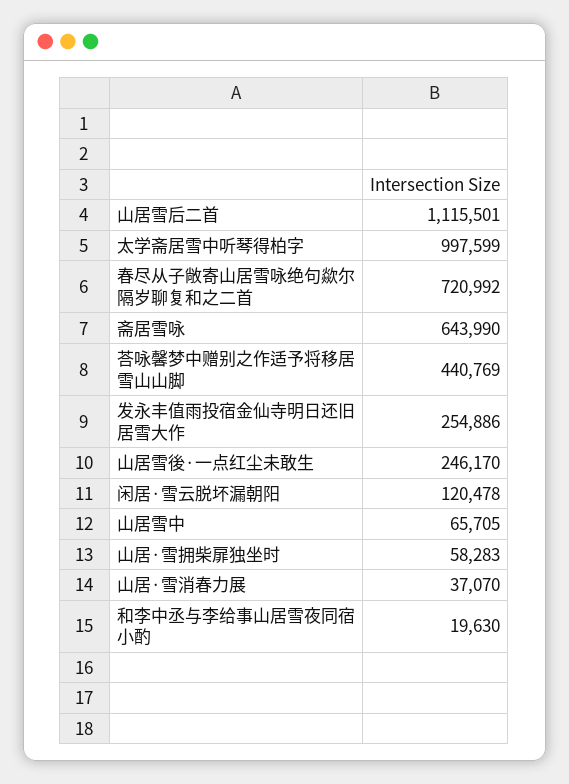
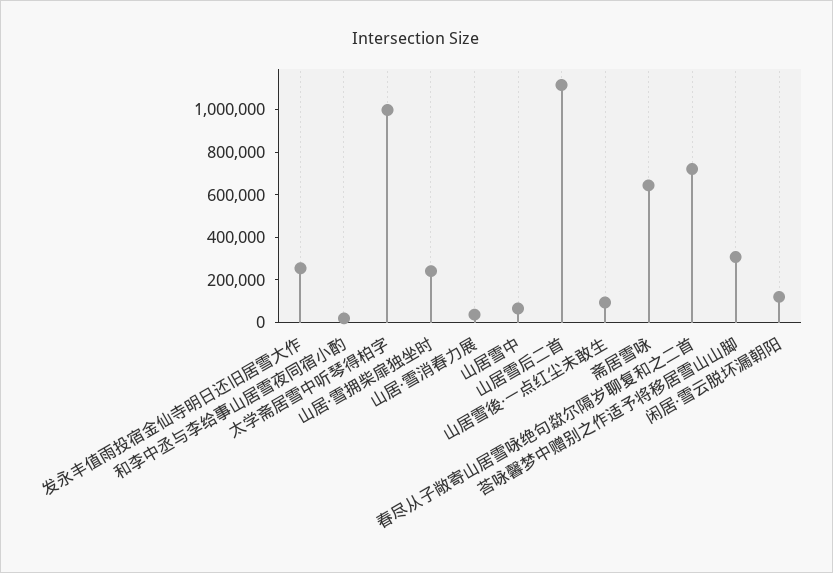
  {
    "山居雪后二首": 1115501,
    "太学斋居雪中听琴得柏字": 997599,
    "春尽从子敞寄山居雪咏绝句歘尔隔岁聊复和之二首": 720992,
    "斋居雪咏": 643990,
-   "荅咏馨梦中赠别之作适予将移居雪山山脚": 440769,
+   "荅咏馨梦中赠别之作适予将移居雪山山脚": 300000,
    "发永丰值雨投宿金仙寺明日还旧居雪大作": 254886,
-   "山居雪後·一点红尘未敢生": 246170,
+   "山居雪後·一点红尘未敢生": 100000,
    "闲居·雪云脱坏漏朝阳": 120478,
    "山居雪中": 65705,
-   "山居·雪拥柴扉独坐时": 58283,
+   "山居·雪拥柴扉独坐时": 250000,
    "山居·雪消春力展": 37070,
    "和李中丞与李给事山居雪夜同宿小酌": 19630
  }

